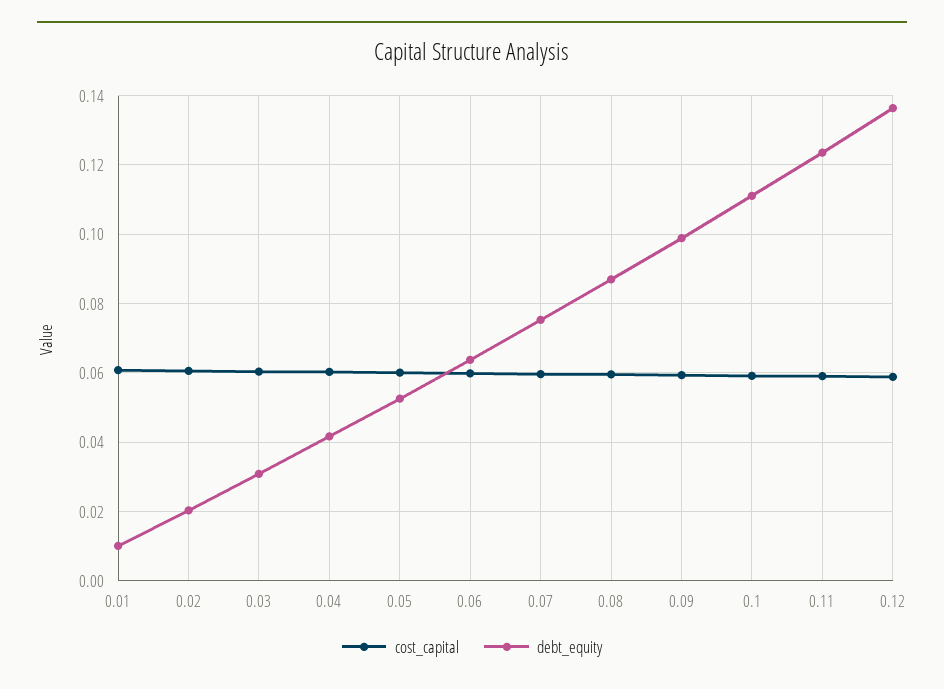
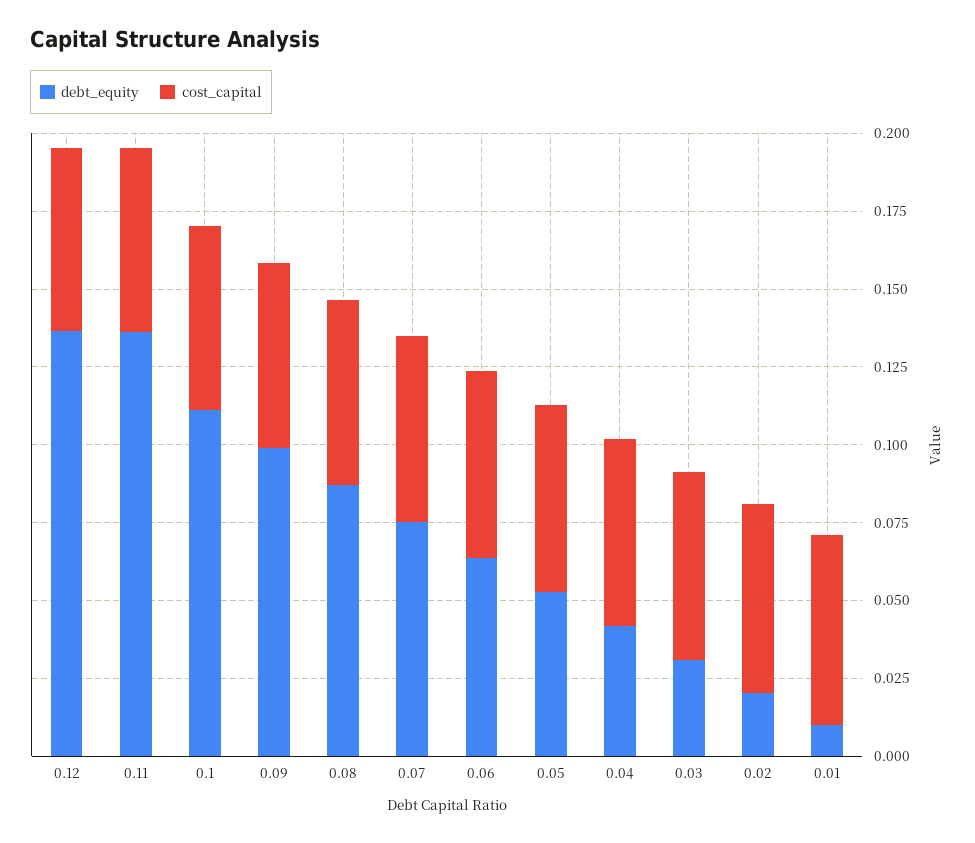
  {
    "cost_capital": {
      "0.01": 0.06,
      "0.02": 0.06,
      "0.03": 0.06,
      "0.04": 0.06,
      "0.05": 0.06,
      "0.06": 0.06,
      "0.07": 0.06,
      "0.08": 0.06,
      "0.09": 0.06,
      "0.1": 0.06,
      "0.11": 0.06,
      "0.12": 0.058
    },
    "debt_equity": {
      "0.01": 0.01,
      "0.02": 0.02,
      "0.03": 0.03,
      "0.04": 0.042,
      "0.05": 0.052,
      "0.06": 0.064,
      "0.07": 0.076,
      "0.08": 0.088,
      "0.09": 0.098,
      "0.1": 0.112,
-     "0.11": 0.124,
+     "0.11": 0.135,
      "0.12": 0.136
    }
  }

